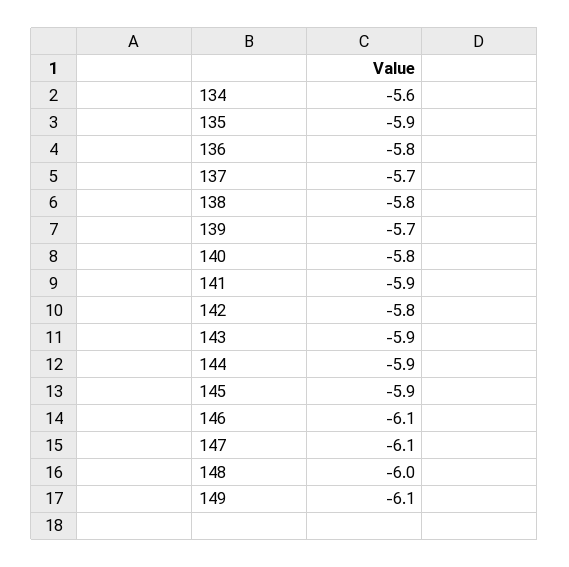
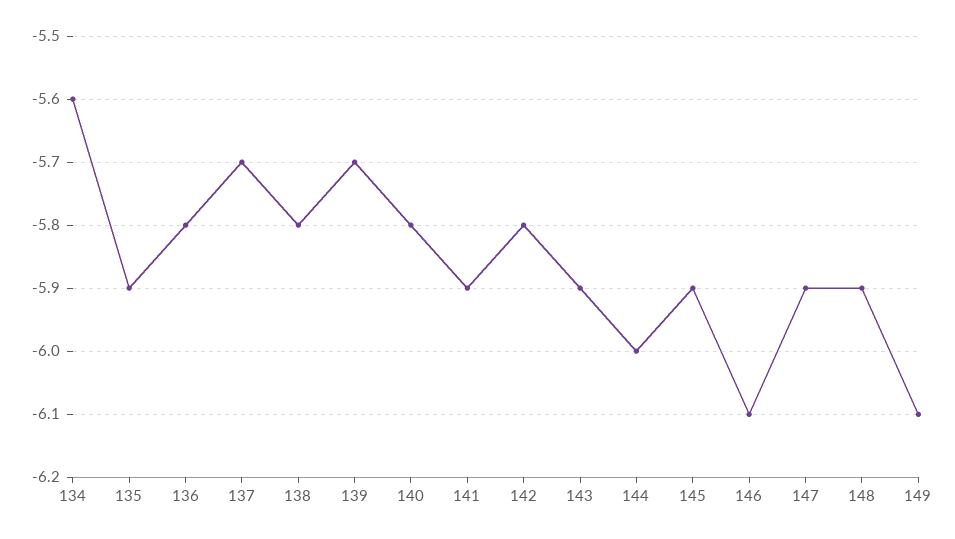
  {
    "134": -5.6,
    "135": -5.9,
    "136": -5.8,
    "137": -5.7,
    "138": -5.8,
    "139": -5.7,
    "140": -5.8,
    "141": -5.9,
    "142": -5.8,
    "143": -5.9,
-   "144": -5.9,
+   "144": -6,
    "145": -5.9,
    "146": -6.1,
-   "147": -6.1,
+   "147": -5.9,
-   "148": -6,
+   "148": -5.9,
    "149": -6.1
  }

